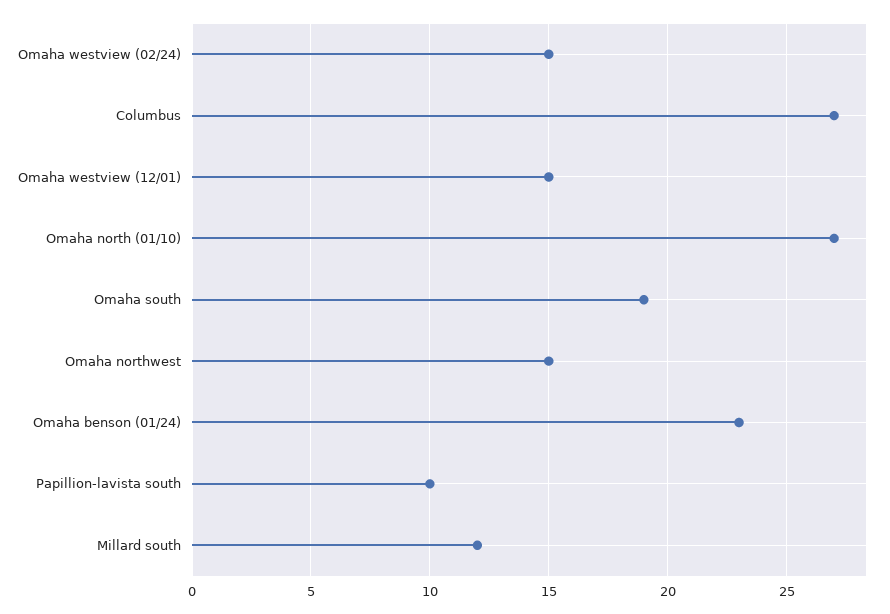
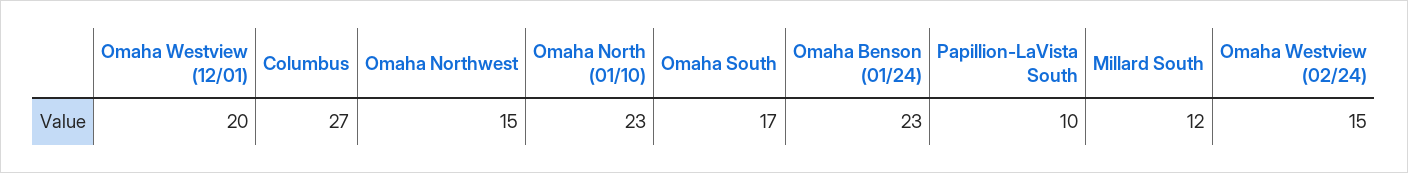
  {
    "Omaha westview (02/24)": 15,
    "Columbus": 27,
-   "Omaha westview (12/01)": 15,
+   "Omaha westview (12/01)": 20,
-   "Omaha north (01/10)": 27,
+   "Omaha north (01/10)": 23,
-   "Omaha south": 19,
+   "Omaha south": 17,
    "Omaha northwest": 15,
    "Omaha benson (01/24)": 23,
    "Papillion-lavista south": 10,
    "Millard south": 12
  }

